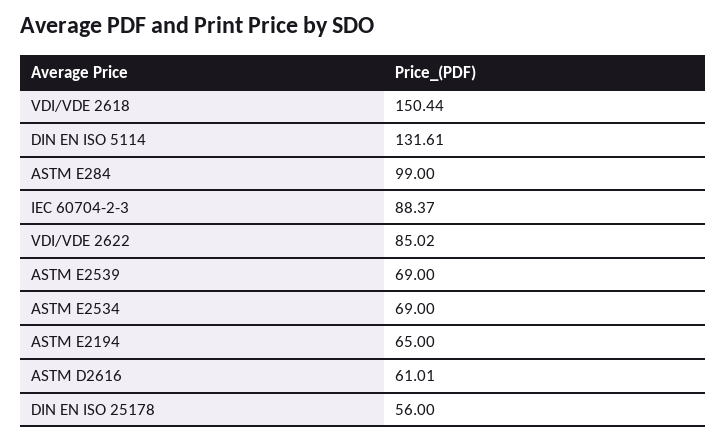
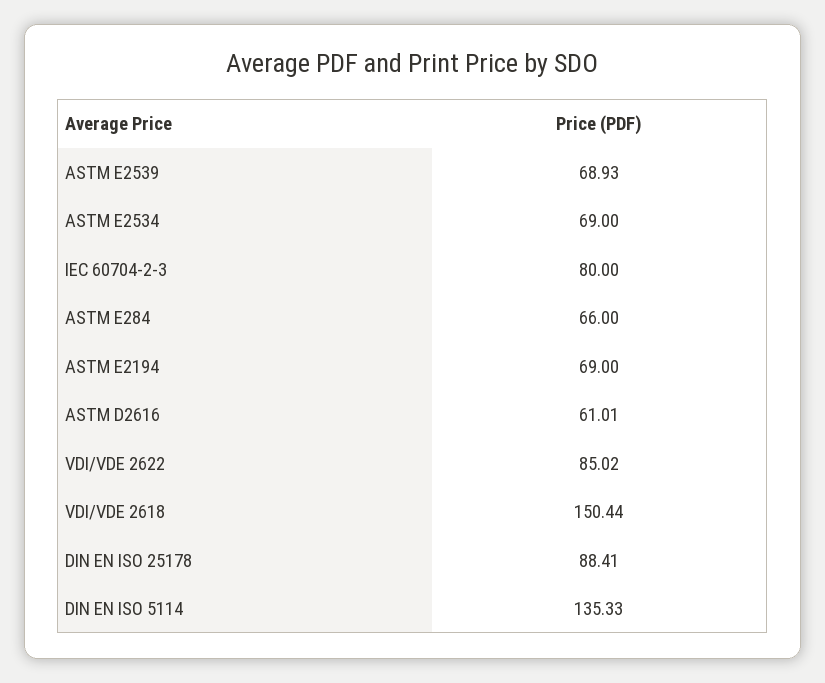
  {
    "VDI/VDE 2618": 150.44,
-   "DIN EN ISO 5114": 131.61,
+   "DIN EN ISO 5114": 135.33,
-   "ASTM E284": 99,
+   "ASTM E284": 66,
-   "IEC 60704-2-3": 88.37,
+   "IEC 60704-2-3": 80,
    "VDI/VDE 2622": 85.02,
-   "ASTM E2539": 69,
+   "ASTM E2539": 68.93,
    "ASTM E2534": 69,
-   "ASTM E2194": 65,
+   "ASTM E2194": 69,
    "ASTM D2616": 61.01,
-   "DIN EN ISO 25178": 56
+   "DIN EN ISO 25178": 88.41
  }

